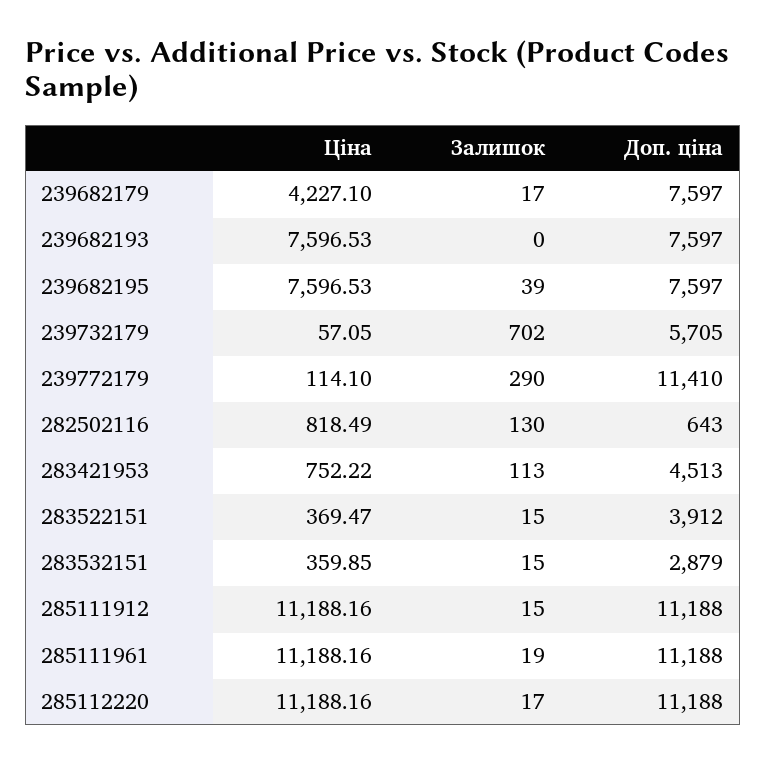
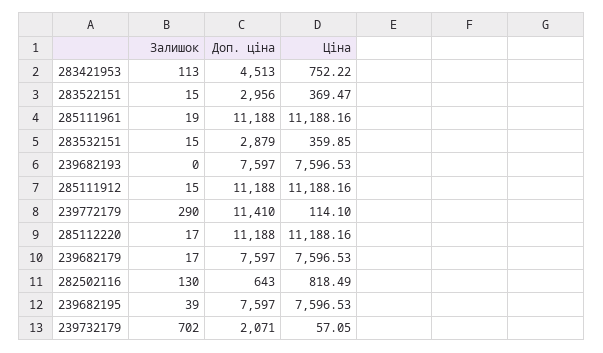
  {
    "Ціна": {
-     "239682179": 4227.1,
+     "239682179": 7596.53,
      "239682193": 7596.53,
      "239682195": 7596.53,
      "239732179": 57.05,
      "239772179": 114.1,
      "282502116": 818.49,
      "283421953": 752.22,
      "283522151": 369.47,
      "283532151": 359.85,
      "285111912": 11188.16,
      "285111961": 11188.16,
      "285112220": 11188.16
    },
    "Залишок": {
      "239682179": 17,
      "239682193": 0,
      "239682195": 39,
      "239732179": 702,
      "239772179": 290,
      "282502116": 130,
      "283421953": 113,
      "283522151": 15,
      "283532151": 15,
      "285111912": 15,
      "285111961": 19,
      "285112220": 17
    },
    "Доп. ціна": {
      "239682179": 7597,
      "239682193": 7597,
      "239682195": 7597,
-     "239732179": 5705,
+     "239732179": 2071,
      "239772179": 11410,
      "282502116": 643,
      "283421953": 4513,
-     "283522151": 3912,
+     "283522151": 2956,
      "283532151": 2879,
      "285111912": 11188,
      "285111961": 11188,
      "285112220": 11188
    }
  }

